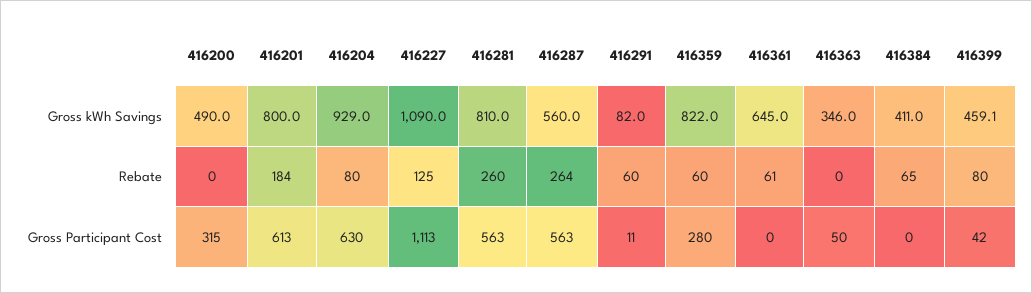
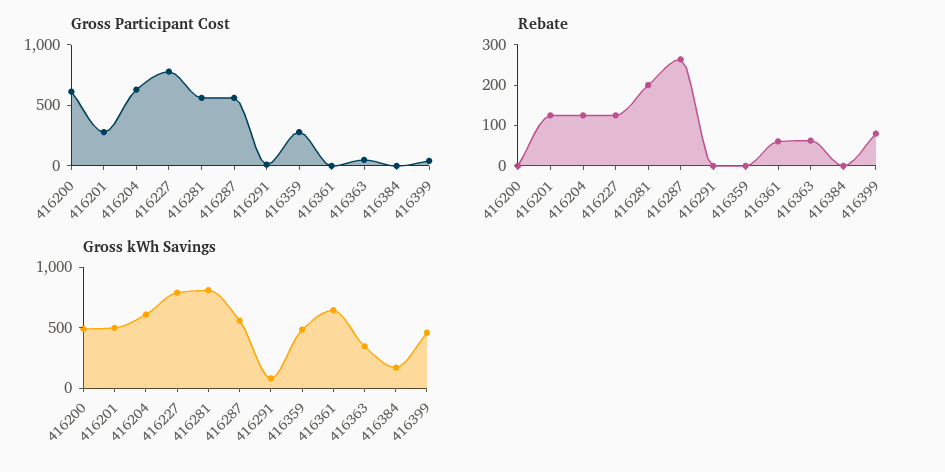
  {
    "Gross kWh Savings": {
      "416200": 490,
-     "416201": 800,
+     "416201": 500,
-     "416204": 929,
+     "416204": 600,
-     "416227": 1090,
+     "416227": 800,
      "416281": 810,
      "416287": 560,
      "416291": 82,
-     "416359": 822,
+     "416359": 500,
      "416361": 645,
      "416363": 346,
-     "416384": 411,
+     "416384": 200,
      "416399": 459.1
    },
    "Rebate": {
      "416200": 0,
-     "416201": 184,
+     "416201": 120,
-     "416204": 80,
+     "416204": 120,
      "416227": 125,
-     "416281": 260,
+     "416281": 200,
      "416287": 264,
-     "416291": 60,
+     "416291": 0,
-     "416359": 60,
+     "416359": 0,
      "416361": 61,
-     "416363": 0,
+     "416363": 60,
-     "416384": 65,
+     "416384": 0,
      "416399": 80
    },
    "Gross Participant Cost": {
-     "416200": 315,
+     "416200": 600,
-     "416201": 613,
+     "416201": 300,
      "416204": 630,
-     "416227": 1113,
+     "416227": 800,
      "416281": 563,
      "416287": 563,
      "416291": 11,
      "416359": 280,
      "416361": 0,
      "416363": 50,
      "416384": 0,
      "416399": 42
    }
  }

